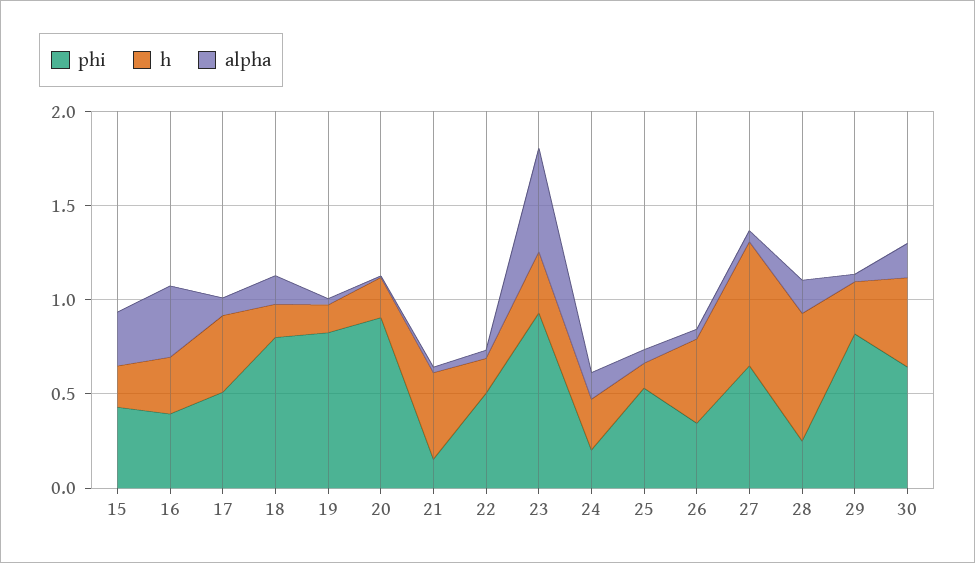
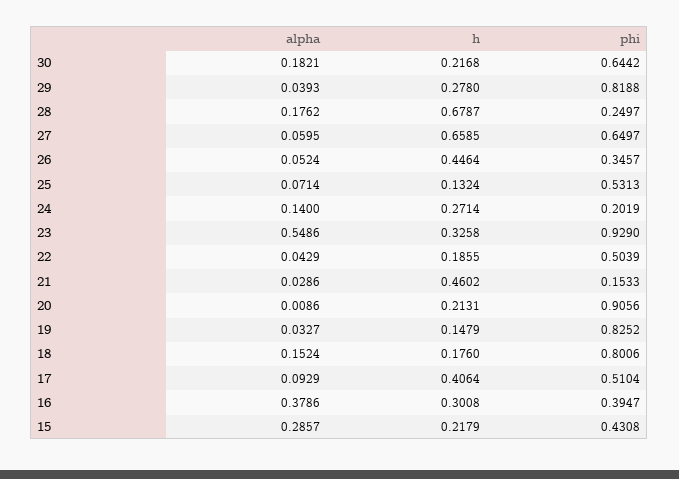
  {
    "phi": {
      "15": 0.4308,
      "16": 0.3947,
      "17": 0.5104,
      "18": 0.8006,
      "19": 0.8252,
      "20": 0.9056,
      "21": 0.1533,
      "22": 0.5039,
      "23": 0.929,
      "24": 0.2019,
      "25": 0.5313,
      "26": 0.3457,
      "27": 0.6497,
      "28": 0.2497,
      "29": 0.8188,
      "30": 0.6442
    },
    "h": {
      "15": 0.2179,
      "16": 0.3008,
      "17": 0.4064,
      "18": 0.176,
      "19": 0.1479,
      "20": 0.2131,
      "21": 0.4602,
      "22": 0.1855,
      "23": 0.3258,
      "24": 0.2714,
      "25": 0.1324,
      "26": 0.4464,
      "27": 0.6585,
      "28": 0.6787,
      "29": 0.278,
-     "30": 0.5
+     "30": 0.2168
    },
    "alpha": {
      "15": 0.2857,
      "16": 0.3786,
      "17": 0.0929,
      "18": 0.1524,
      "19": 0.0327,
      "20": 0.0086,
      "21": 0.0286,
      "22": 0.0429,
      "23": 0.5486,
      "24": 0.14,
      "25": 0.0714,
      "26": 0.0524,
      "27": 0.0595,
      "28": 0.1762,
      "29": 0.0393,
      "30": 0.1821
    }
  }

